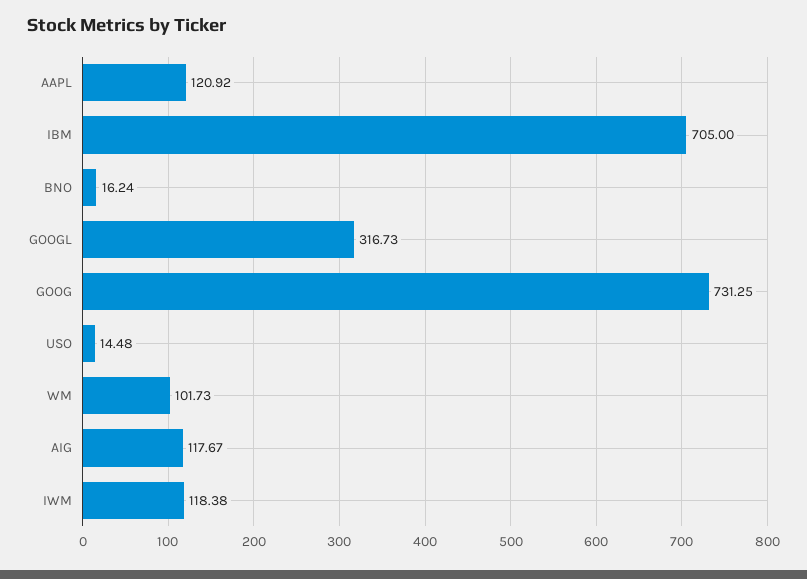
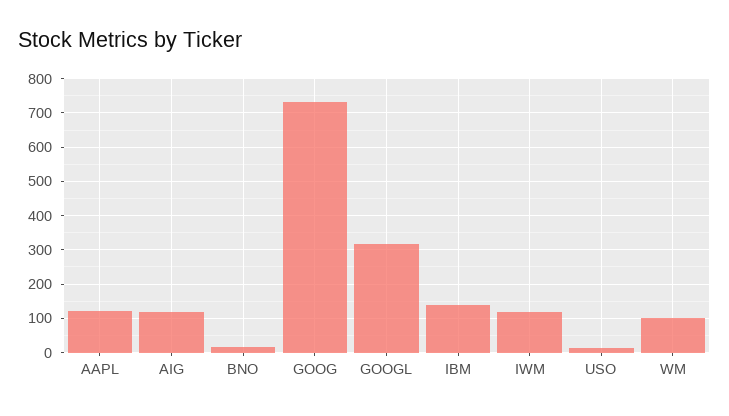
  {
    "AAPL": 120.92,
-   "IBM": 705,
+   "IBM": 140,
    "BNO": 16.24,
    "GOOGL": 316.73,
    "GOOG": 731.25,
    "USO": 14.48,
    "WM": 101.73,
    "AIG": 117.67,
    "IWM": 118.38
  }

